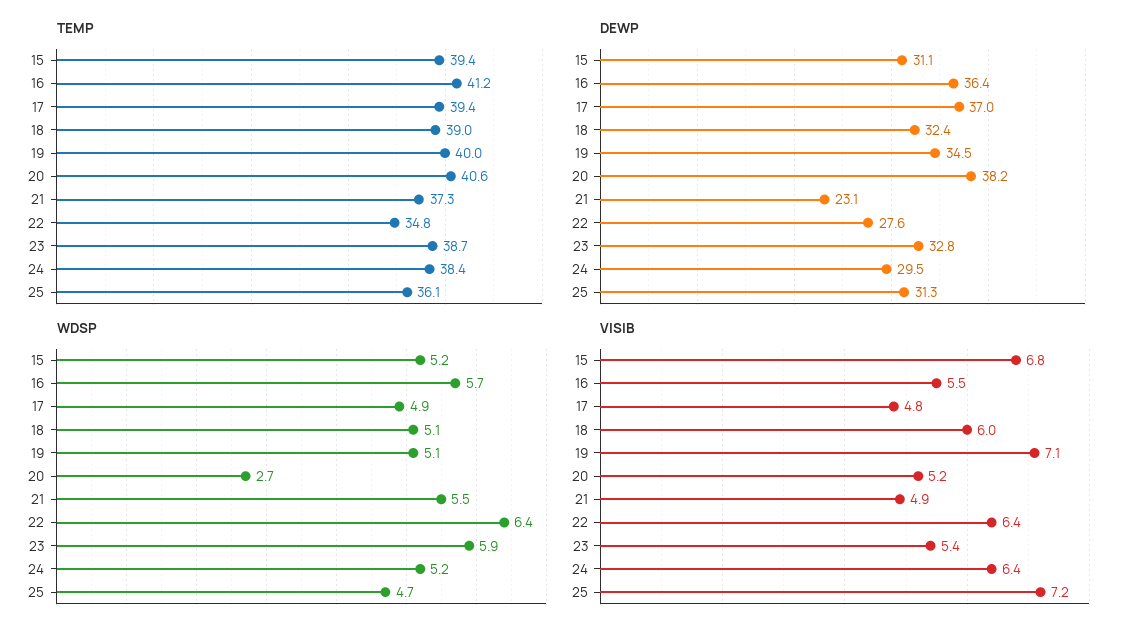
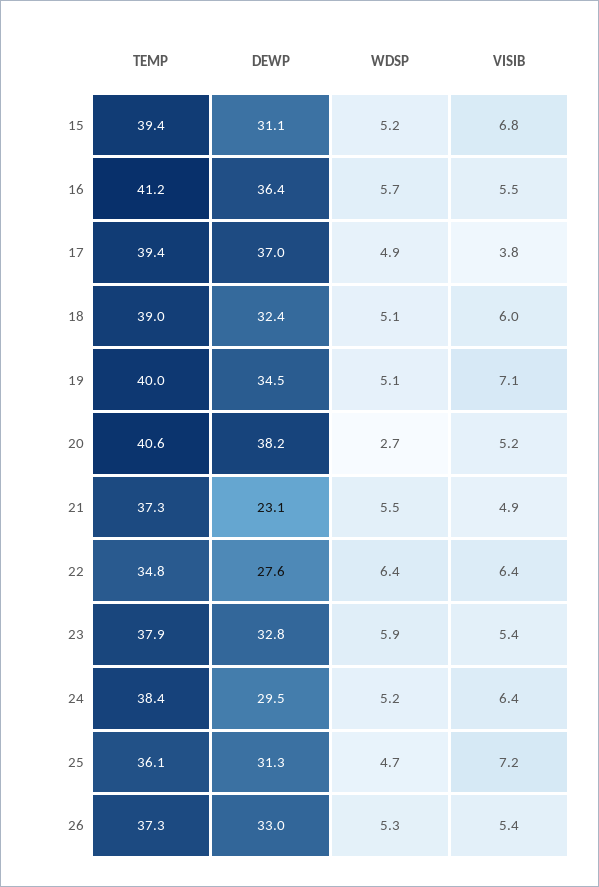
  {
    "TEMP": {
      "15": 39.4,
      "16": 41.2,
      "17": 39.4,
      "18": 39,
      "19": 40,
      "20": 40.6,
      "21": 37.3,
      "22": 34.8,
-     "23": 38.7,
+     "23": 37.9,
      "24": 38.4,
-     "25": 36.1
+     "25": 36.1,
+     "26": 37.3
    },
    "DEWP": {
      "15": 31.1,
      "16": 36.4,
      "17": 37,
      "18": 32.4,
      "19": 34.5,
      "20": 38.2,
      "21": 23.1,
      "22": 27.6,
      "23": 32.8,
      "24": 29.5,
-     "25": 31.3
+     "25": 31.3,
+     "26": 33
    },
    "WDSP": {
      "15": 5.2,
      "16": 5.7,
      "17": 4.9,
      "18": 5.1,
      "19": 5.1,
      "20": 2.7,
      "21": 5.5,
      "22": 6.4,
      "23": 5.9,
      "24": 5.2,
-     "25": 4.7
+     "25": 4.7,
+     "26": 5.3
    },
    "VISIB": {
      "15": 6.8,
      "16": 5.5,
-     "17": 4.8,
+     "17": 3.8,
      "18": 6,
      "19": 7.1,
      "20": 5.2,
      "21": 4.9,
      "22": 6.4,
      "23": 5.4,
      "24": 6.4,
-     "25": 7.2
+     "25": 7.2,
+     "26": 5.4
    }
  }

